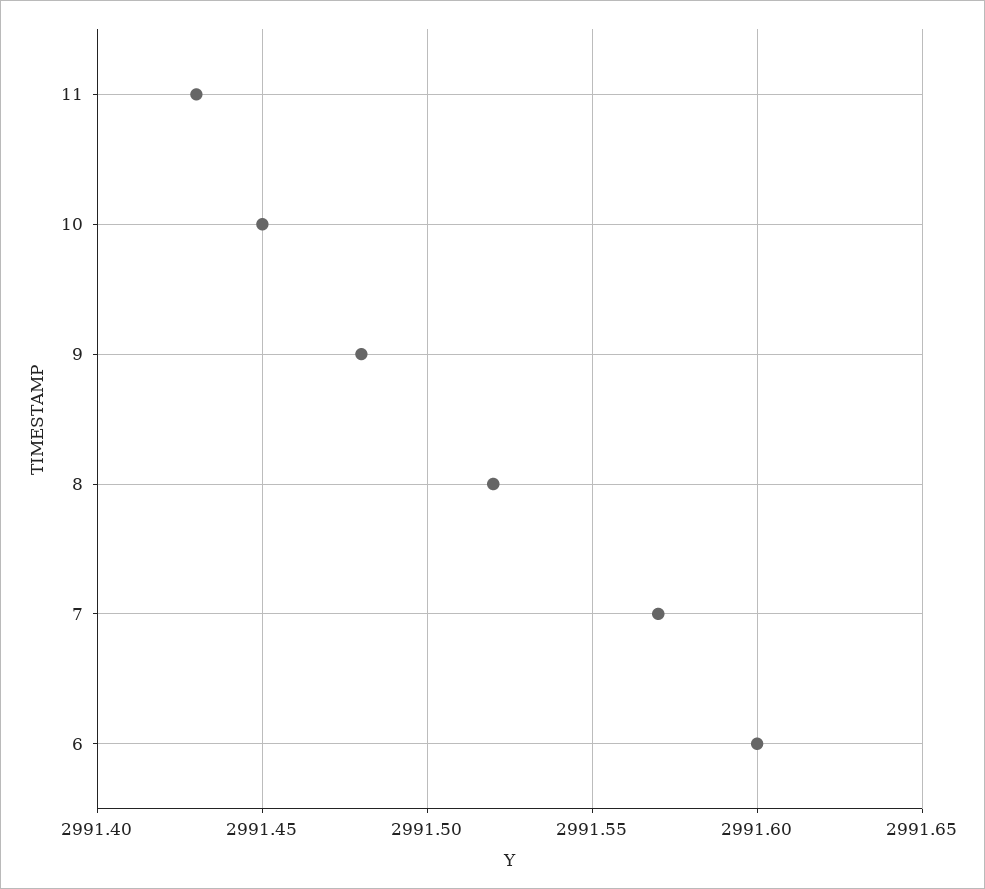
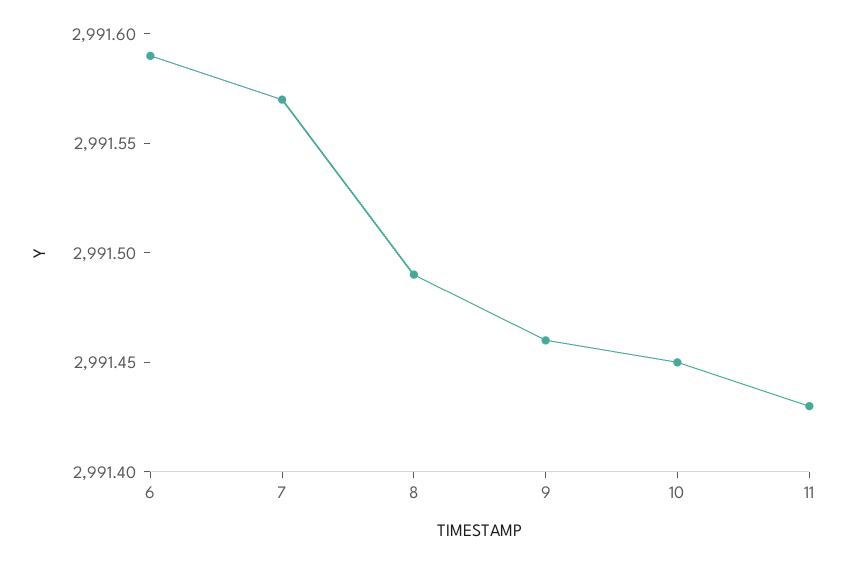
  {
    "11": 2991.43,
    "10": 2991.45,
-   "9": 2991.48,
+   "9": 2991.46,
-   "8": 2991.52,
+   "8": 2991.49,
    "7": 2991.57,
-   "6": 2991.6
+   "6": 2991.59
  }

